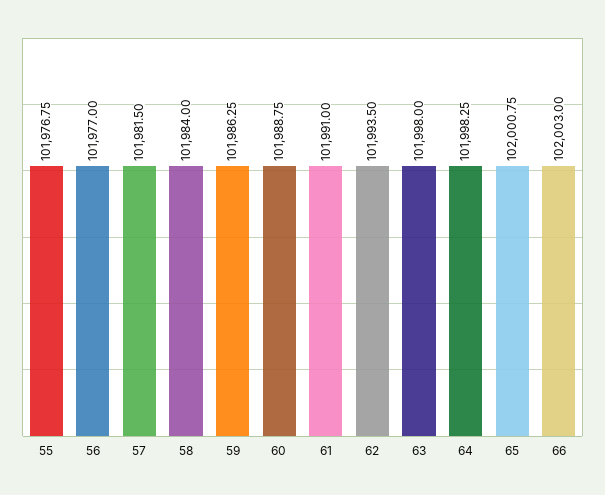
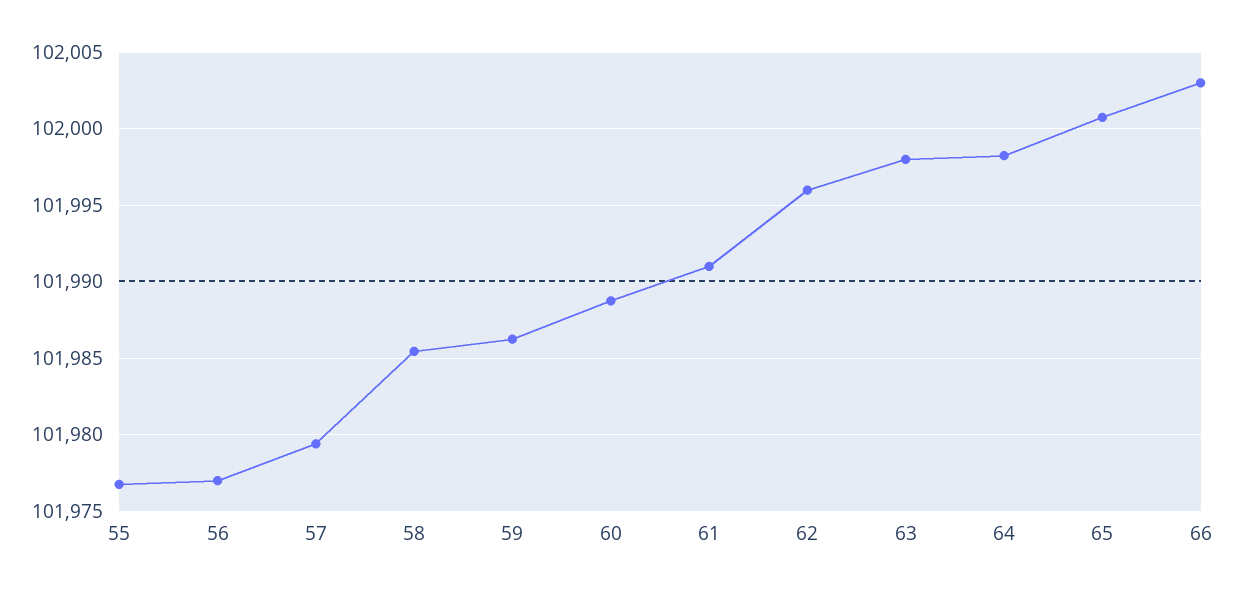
  {
    "55": 101976.75,
    "56": 101977,
-   "57": 101981.5,
+   "57": 101979.5,
-   "58": 101984,
+   "58": 101985.5,
    "59": 101986.25,
    "60": 101988.75,
    "61": 101991,
-   "62": 101993.5,
+   "62": 101996,
    "63": 101998,
    "64": 101998.25,
    "65": 102000.75,
    "66": 102003
  }

